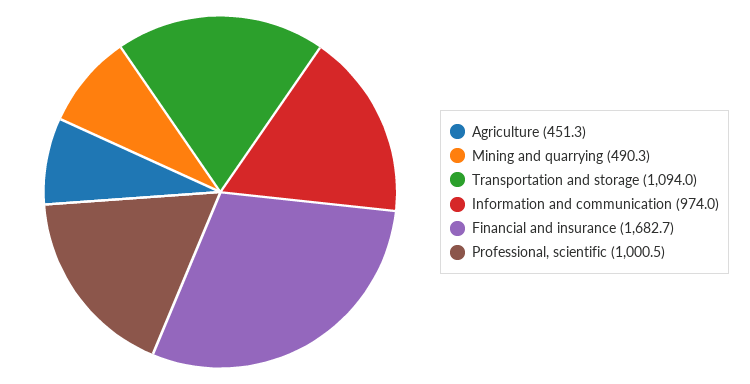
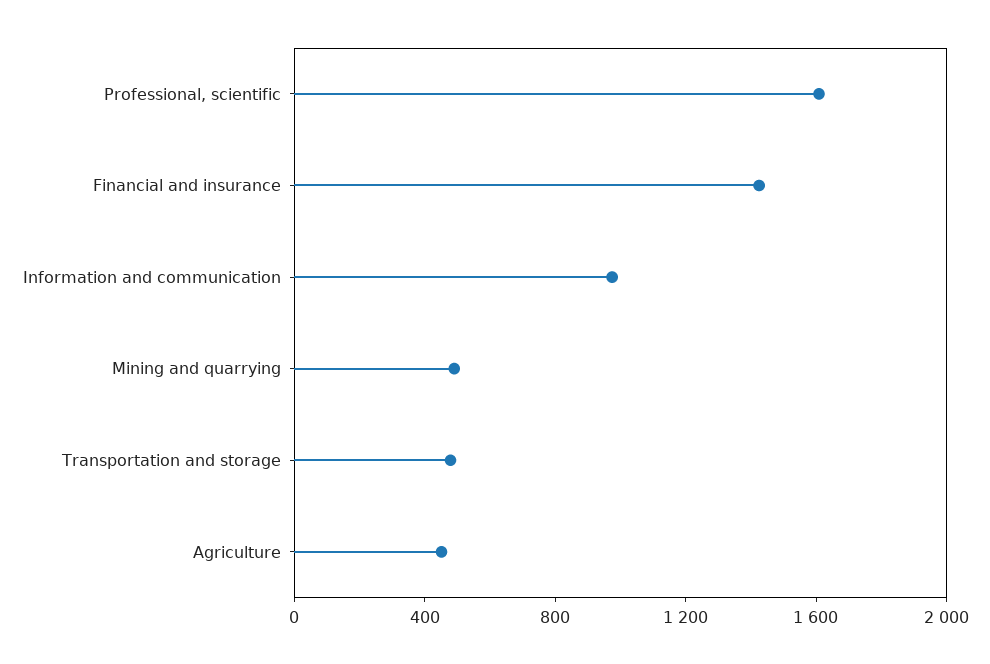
  {
    "Agriculture": 451.3,
    "Mining and quarrying": 490.3,
-   "Transportation and storage": 1094,
+   "Transportation and storage": 500,
    "Information and communication": 974,
-   "Financial and insurance": 1682.7,
+   "Financial and insurance": 1400,
-   "Professional, scientific": 1000.5
+   "Professional, scientific": 1600
  }

